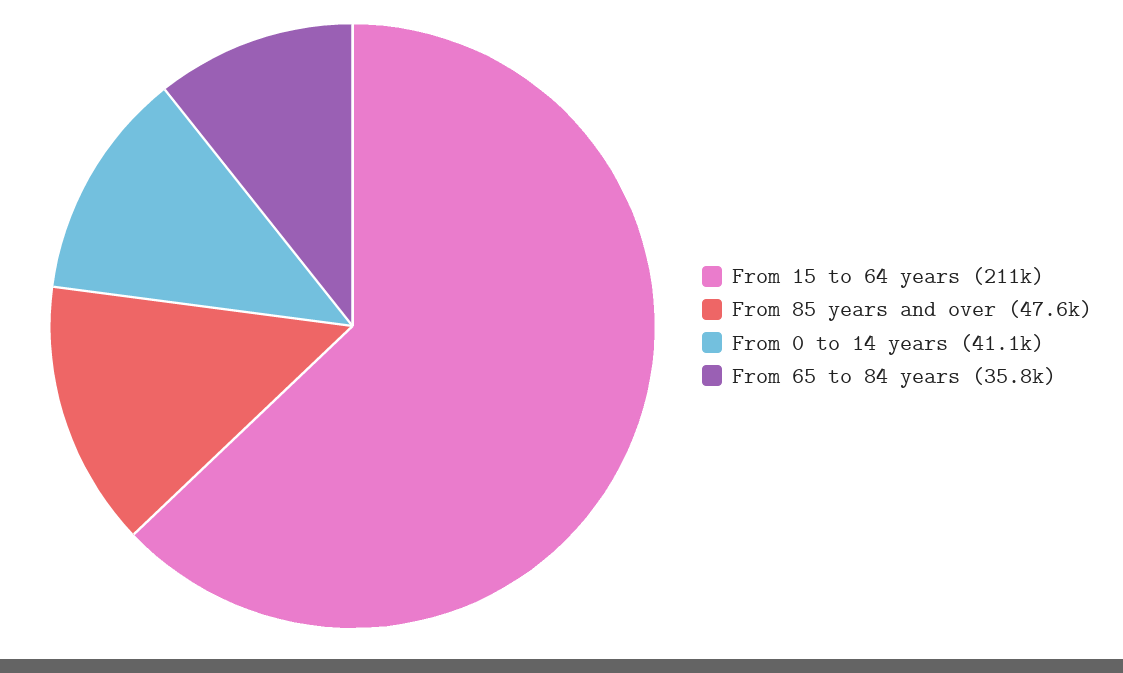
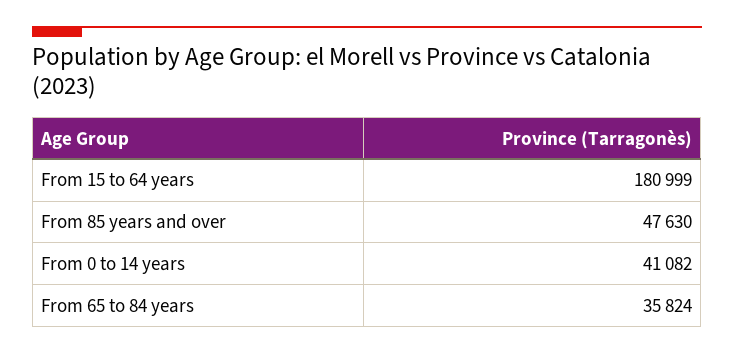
  {
-   "From 15 to 64 years": 211000,
+   "From 15 to 64 years": 180999,
    "From 85 years and over": 47630,
    "From 0 to 14 years": 41082,
    "From 65 to 84 years": 35824
  }

